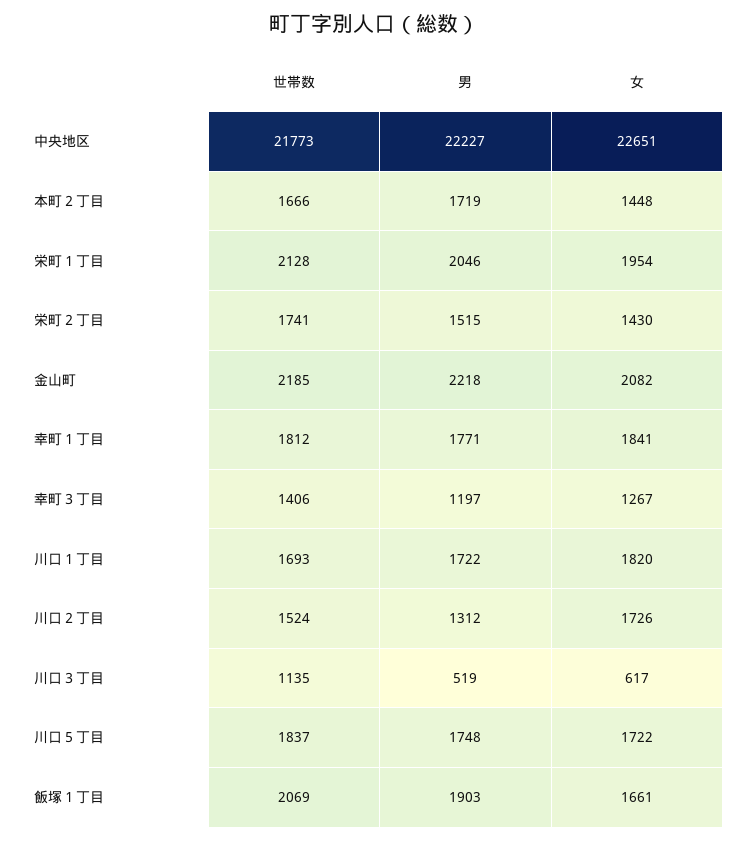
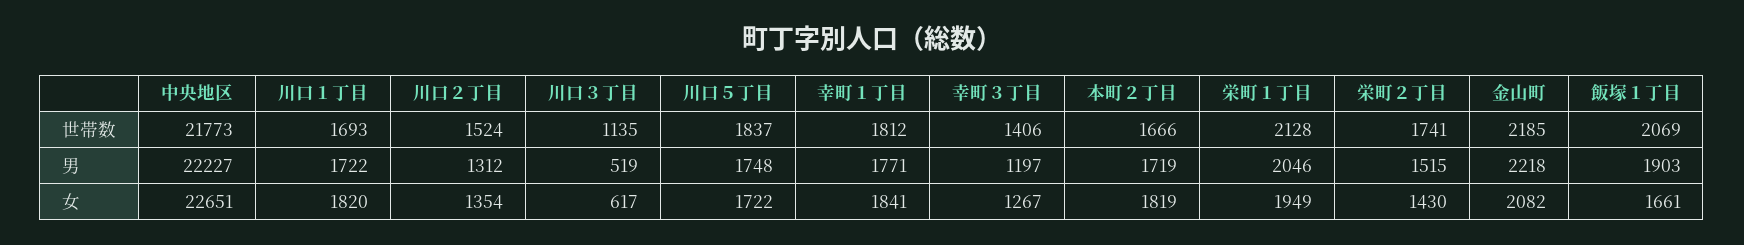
  {
    "世帯数": {
      "中央地区": 21773,
      "本町２丁目": 1666,
      "栄町１丁目": 2128,
      "栄町２丁目": 1741,
      "金山町": 2185,
      "幸町１丁目": 1812,
      "幸町３丁目": 1406,
      "川口１丁目": 1693,
      "川口２丁目": 1524,
      "川口３丁目": 1135,
      "川口５丁目": 1837,
      "飯塚１丁目": 2069
    },
    "男": {
      "中央地区": 22227,
      "本町２丁目": 1719,
      "栄町１丁目": 2046,
      "栄町２丁目": 1515,
      "金山町": 2218,
      "幸町１丁目": 1771,
      "幸町３丁目": 1197,
      "川口１丁目": 1722,
      "川口２丁目": 1312,
      "川口３丁目": 519,
      "川口５丁目": 1748,
      "飯塚１丁目": 1903
    },
    "女": {
      "中央地区": 22651,
-     "本町２丁目": 1448,
+     "本町２丁目": 1819,
-     "栄町１丁目": 1954,
+     "栄町１丁目": 1949,
      "栄町２丁目": 1430,
      "金山町": 2082,
      "幸町１丁目": 1841,
      "幸町３丁目": 1267,
      "川口１丁目": 1820,
-     "川口２丁目": 1726,
+     "川口２丁目": 1354,
      "川口３丁目": 617,
      "川口５丁目": 1722,
      "飯塚１丁目": 1661
    }
  }

